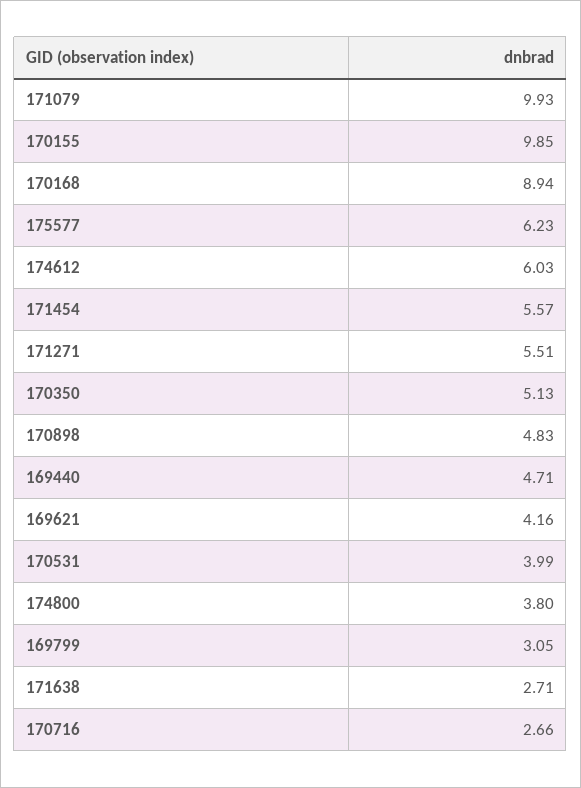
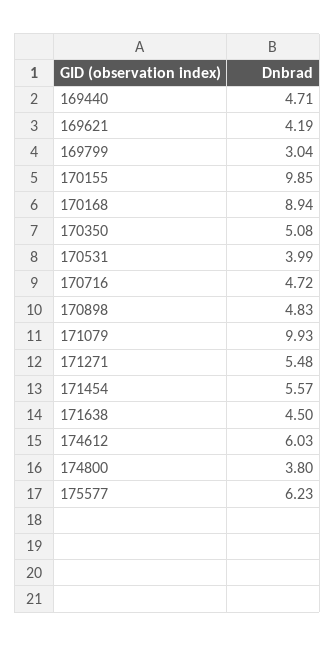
  {
    "171079": 9.93,
    "170155": 9.85,
    "170168": 8.94,
    "175577": 6.23,
    "174612": 6.03,
    "171454": 5.57,
-   "171271": 5.51,
+   "171271": 5.48,
-   "170350": 5.13,
+   "170350": 5.08,
    "170898": 4.83,
    "169440": 4.71,
-   "169621": 4.16,
+   "169621": 4.19,
    "170531": 3.99,
    "174800": 3.8,
-   "169799": 3.05,
+   "169799": 3.04,
-   "171638": 2.71,
+   "171638": 4.5,
-   "170716": 2.66
+   "170716": 4.72
  }

